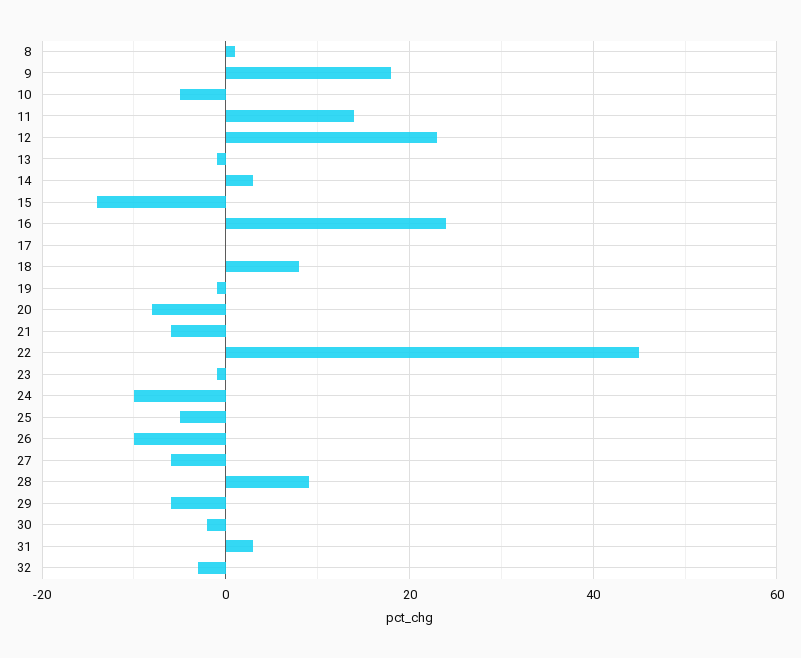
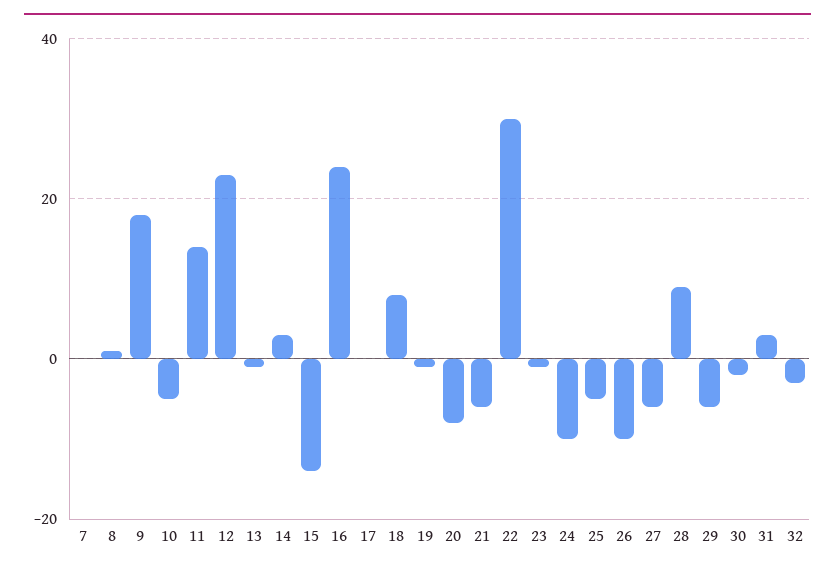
  {
    "8": 0,
    "9": 20,
    "10": -5,
    "11": 15,
    "12": 25,
    "13": 0,
    "14": 5,
    "15": -15,
    "16": 25,
    "17": 0,
    "18": 10,
    "19": 0,
    "20": -10,
    "21": -5,
-   "22": 45,
+   "22": 30,
    "23": 0,
    "24": -10,
    "25": -5,
    "26": -10,
    "27": -5,
    "28": 10,
    "29": -5,
    "30": 0,
    "31": 5,
-   "32": -5
+   "32": -5,
+   "7": 0
  }

